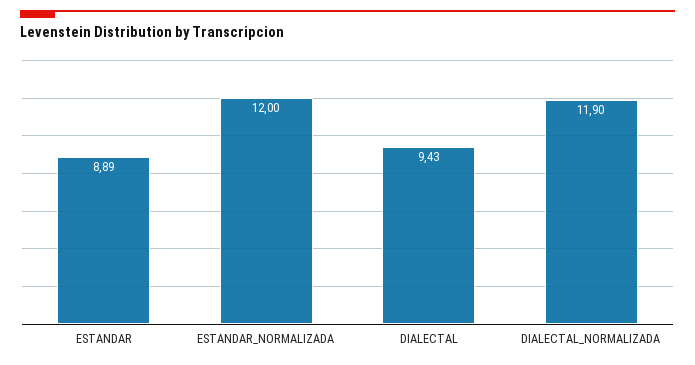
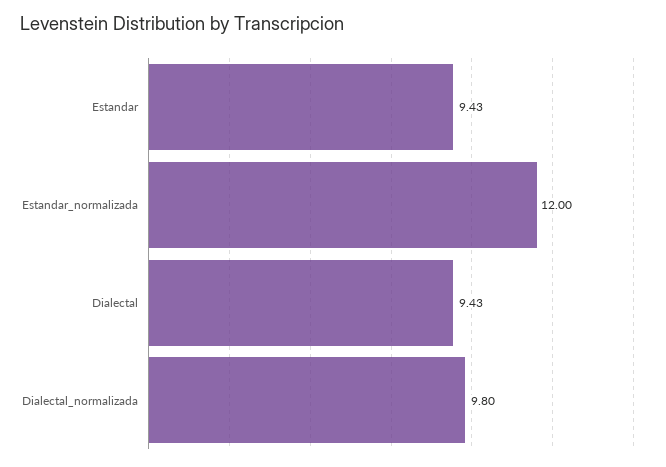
  {
-   "ESTANDAR": 8.89,
+   "ESTANDAR": 9.43,
    "ESTANDAR_NORMALIZADA": 12,
    "DIALECTAL": 9.43,
-   "DIALECTAL_NORMALIZADA": 11.9
+   "DIALECTAL_NORMALIZADA": 9.8
  }

